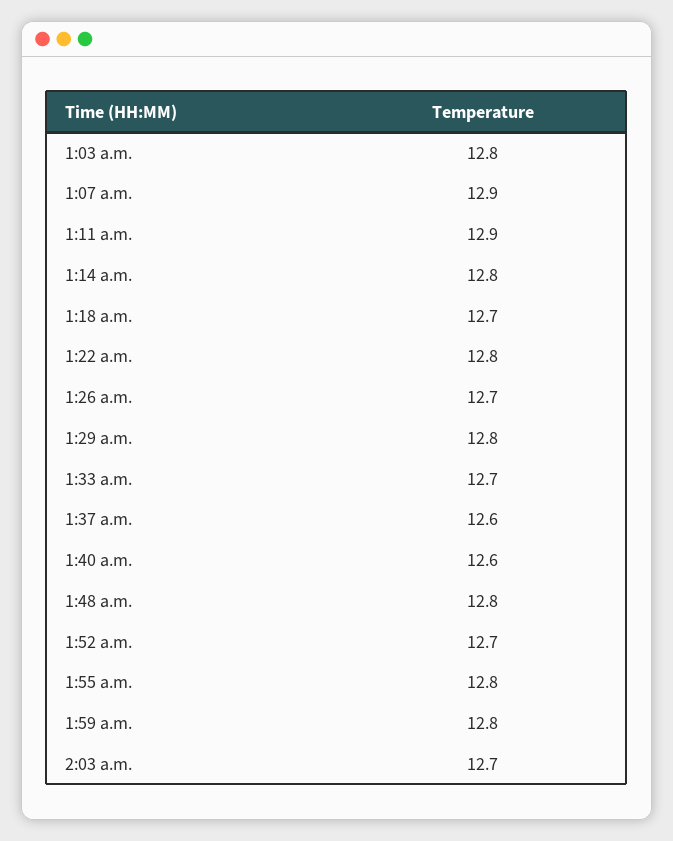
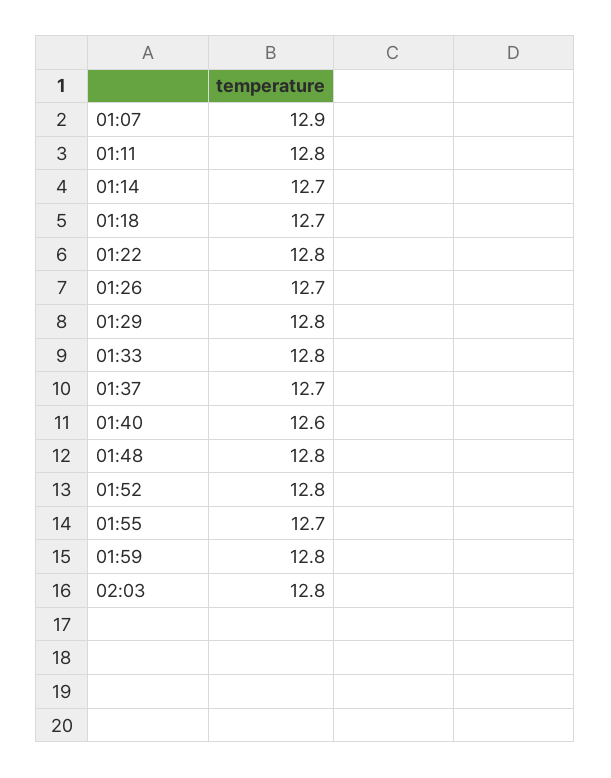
  {
-   "1:03 a.m.": 12.8,
    "1:07 a.m.": 12.9,
-   "1:11 a.m.": 12.9,
+   "1:11 a.m.": 12.8,
-   "1:14 a.m.": 12.8,
+   "1:14 a.m.": 12.7,
    "1:18 a.m.": 12.7,
    "1:22 a.m.": 12.8,
    "1:26 a.m.": 12.7,
    "1:29 a.m.": 12.8,
-   "1:33 a.m.": 12.7,
+   "1:33 a.m.": 12.8,
-   "1:37 a.m.": 12.6,
+   "1:37 a.m.": 12.7,
    "1:40 a.m.": 12.6,
    "1:48 a.m.": 12.8,
-   "1:52 a.m.": 12.7,
+   "1:52 a.m.": 12.8,
-   "1:55 a.m.": 12.8,
+   "1:55 a.m.": 12.7,
    "1:59 a.m.": 12.8,
-   "2:03 a.m.": 12.7
+   "2:03 a.m.": 12.8
  }

